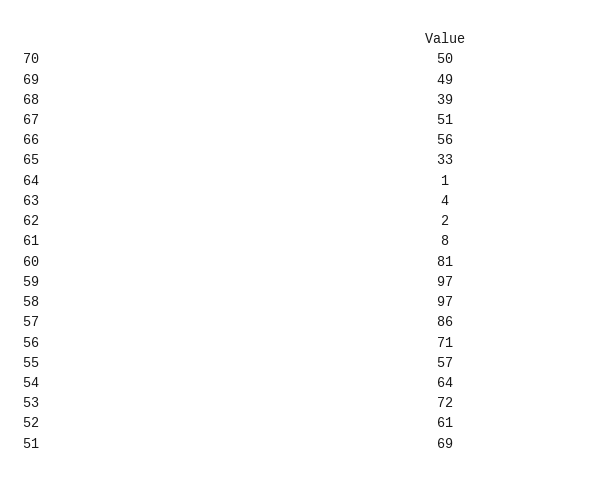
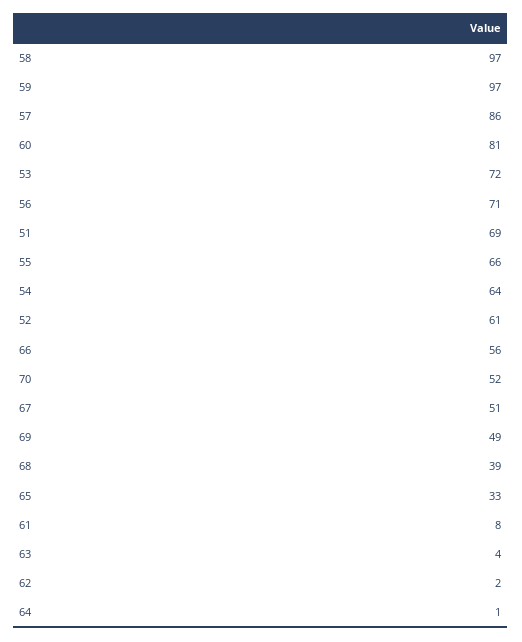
  {
-   "70": 50,
+   "70": 52,
    "69": 49,
    "68": 39,
    "67": 51,
    "66": 56,
    "65": 33,
    "64": 1,
    "63": 4,
    "62": 2,
    "61": 8,
    "60": 81,
    "59": 97,
    "58": 97,
    "57": 86,
    "56": 71,
-   "55": 57,
+   "55": 66,
    "54": 64,
    "53": 72,
    "52": 61,
    "51": 69
  }

